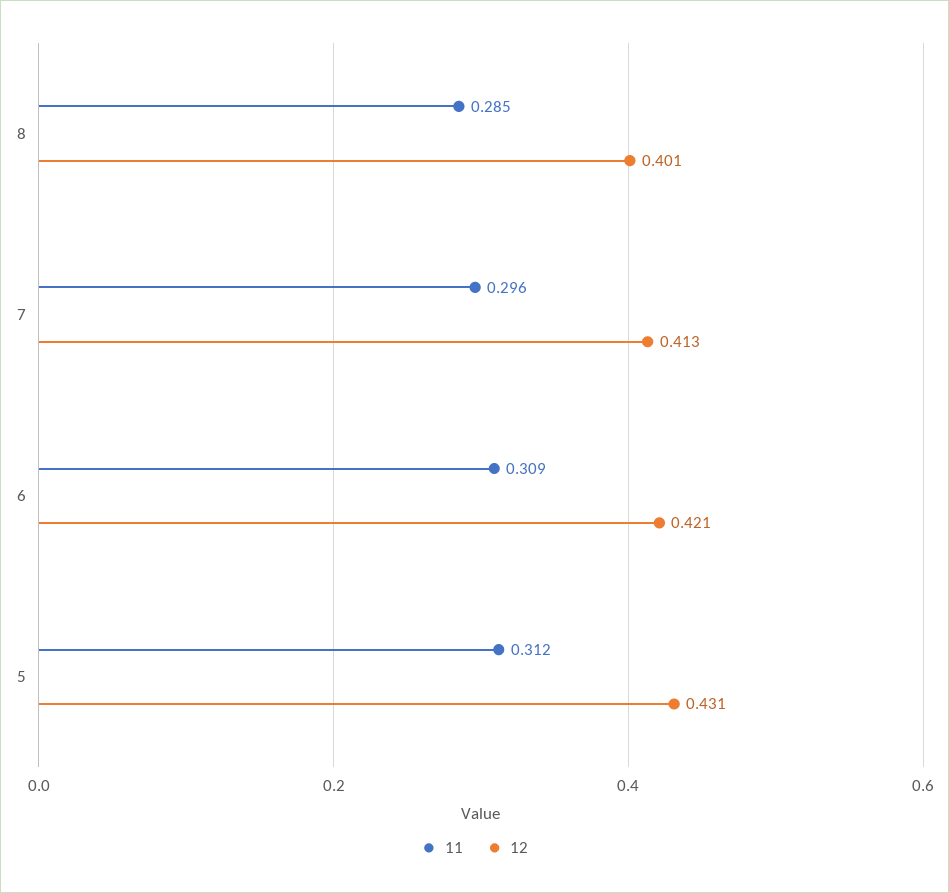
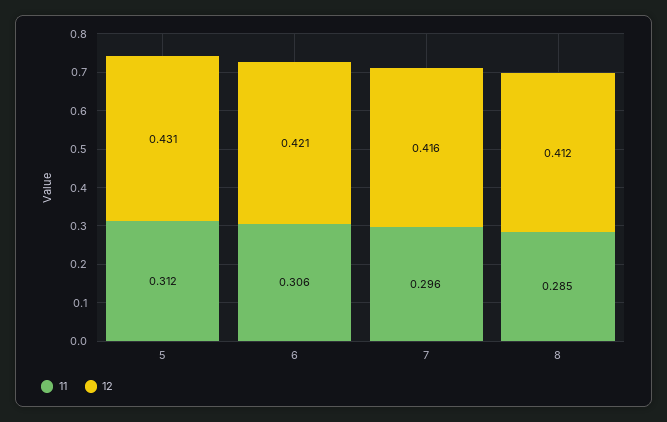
  {
    "11": {
      "8": 0.285,
      "7": 0.296,
-     "6": 0.309,
+     "6": 0.306,
      "5": 0.312
    },
    "12": {
-     "8": 0.401,
+     "8": 0.412,
-     "7": 0.413,
+     "7": 0.416,
      "6": 0.421,
      "5": 0.431
    }
  }

